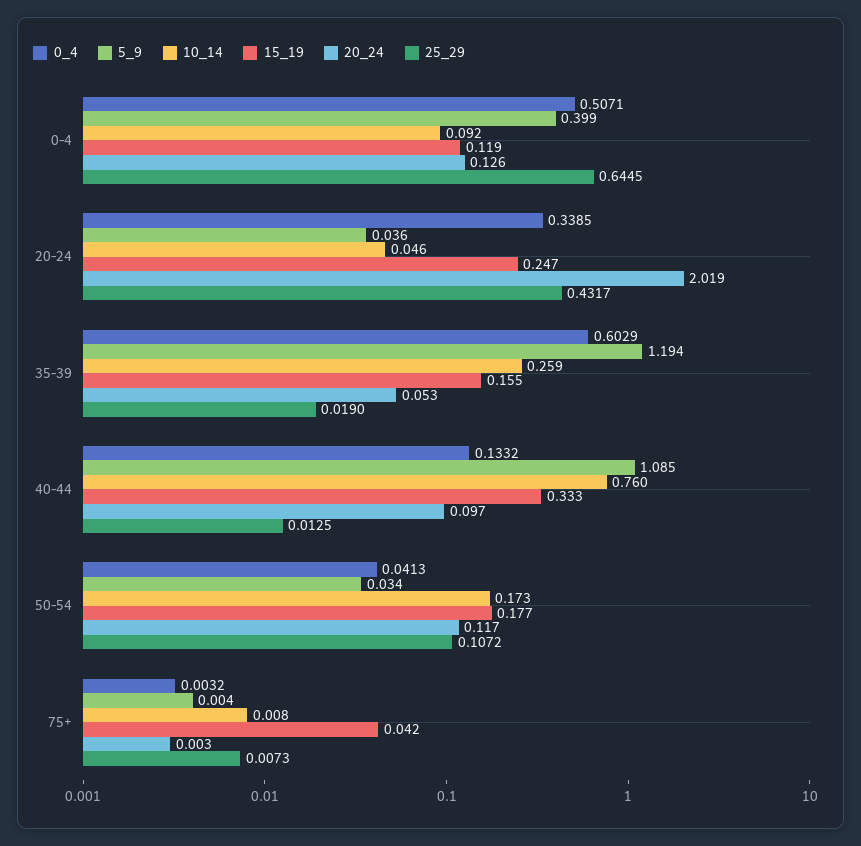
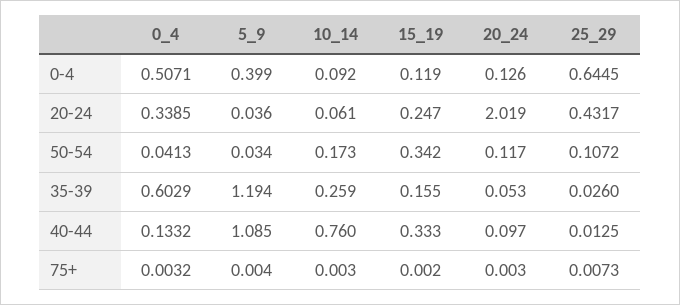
  {
    "0_4": {
      "0-4": 0.5071,
      "20-24": 0.3385,
      "35-39": 0.6029,
      "40-44": 0.1332,
      "50-54": 0.0413,
      "75+": 0.0032
    },
    "5_9": {
      "0-4": 0.399,
      "20-24": 0.036,
      "35-39": 1.194,
      "40-44": 1.085,
      "50-54": 0.034,
      "75+": 0.004
    },
    "10_14": {
      "0-4": 0.092,
-     "20-24": 0.046,
+     "20-24": 0.061,
      "35-39": 0.259,
      "40-44": 0.76,
      "50-54": 0.173,
-     "75+": 0.008
+     "75+": 0.003
    },
    "15_19": {
      "0-4": 0.119,
      "20-24": 0.247,
      "35-39": 0.155,
      "40-44": 0.333,
-     "50-54": 0.177,
+     "50-54": 0.342,
-     "75+": 0.042
+     "75+": 0.002
    },
    "20_24": {
      "0-4": 0.126,
      "20-24": 2.019,
      "35-39": 0.053,
      "40-44": 0.097,
      "50-54": 0.117,
      "75+": 0.003
    },
    "25_29": {
      "0-4": 0.6445,
      "20-24": 0.4317,
-     "35-39": 0.019,
+     "35-39": 0.026,
      "40-44": 0.0125,
      "50-54": 0.1072,
      "75+": 0.0073
    }
  }

